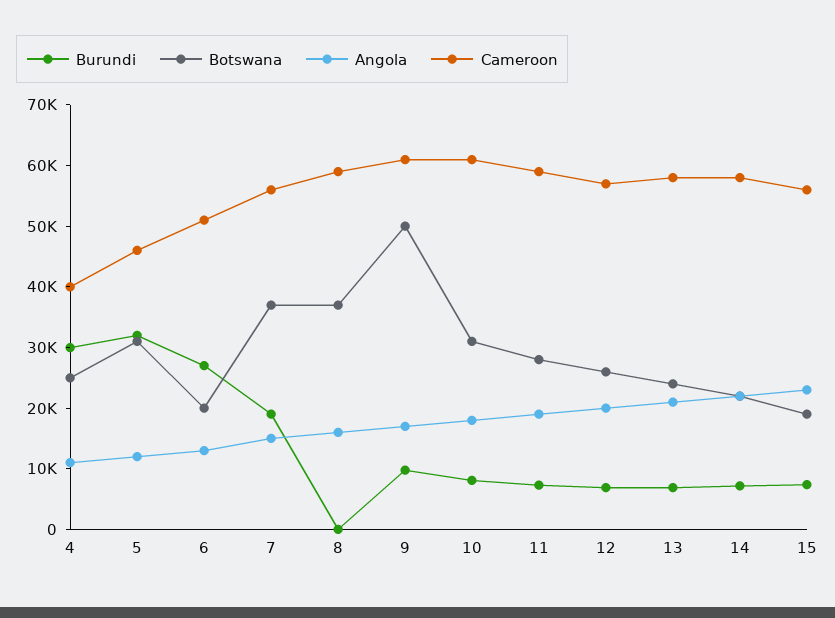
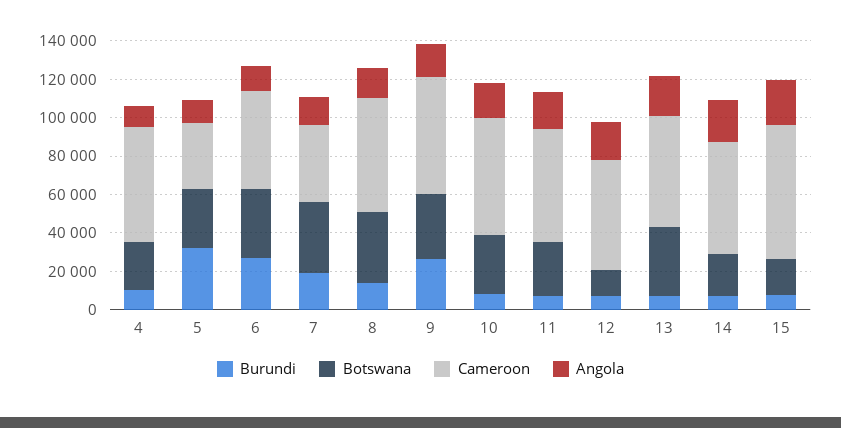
  {
    "Burundi": {
-     "4": 30000,
+     "4": 10000,
      "5": 32000,
      "6": 28000,
      "7": 20000,
-     "8": 0,
+     "8": 15000,
-     "9": 10000,
+     "9": 25000,
      "10": 8000,
      "11": 8000,
      "12": 6000,
      "13": 6000,
      "14": 8000,
      "15": 8000
    },
    "Botswana": {
      "4": 26000,
      "5": 32000,
-     "6": 20000,
+     "6": 35000,
      "7": 38000,
      "8": 38000,
-     "9": 50000,
+     "9": 35000,
      "10": 32000,
      "11": 28000,
-     "12": 26000,
+     "12": 15000,
-     "13": 24000,
+     "13": 35000,
      "14": 22000,
      "15": 20000
    },
    "Angola": {
      "4": 12000,
      "5": 12000,
      "6": 14000,
      "7": 16000,
      "8": 16000,
      "9": 18000,
      "10": 18000,
      "11": 20000,
      "12": 20000,
      "13": 22000,
      "14": 22000,
      "15": 24000
    },
    "Cameroon": {
-     "4": 40000,
+     "4": 60000,
-     "5": 46000,
+     "5": 35000,
      "6": 52000,
-     "7": 56000,
+     "7": 40000,
      "8": 60000,
      "9": 62000,
      "10": 62000,
      "11": 60000,
      "12": 58000,
      "13": 58000,
      "14": 58000,
-     "15": 56000
+     "15": 70000
    }
  }

